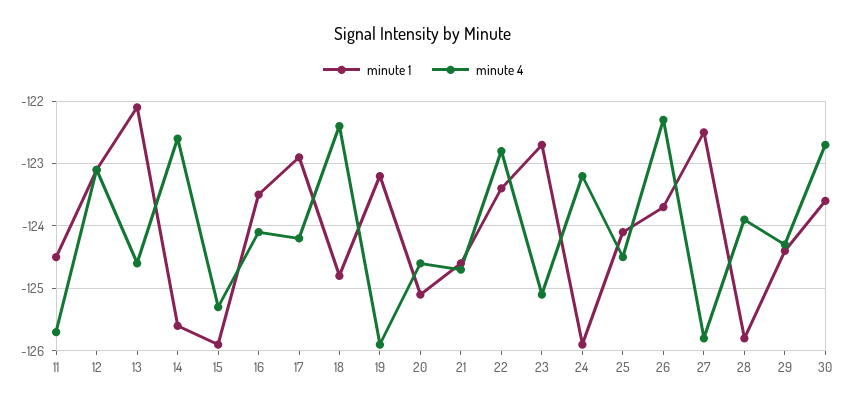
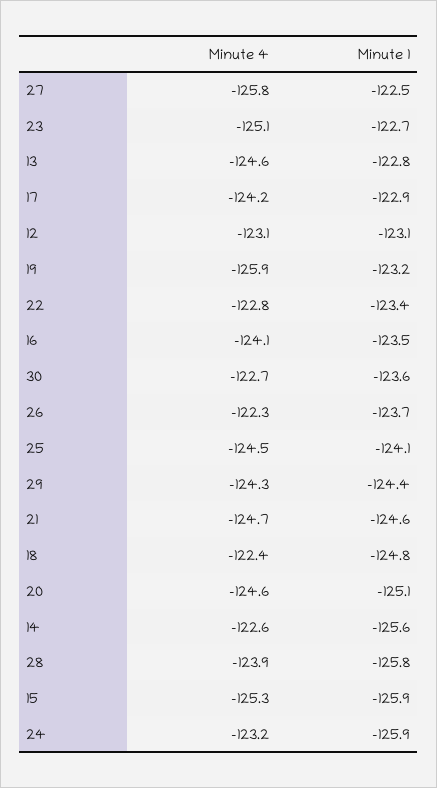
  {
    "minute 1": {
-     "11": -124.5,
      "12": -123.1,
-     "13": -122.1,
+     "13": -122.8,
      "14": -125.6,
      "15": -125.9,
      "16": -123.5,
      "17": -122.9,
      "18": -124.8,
      "19": -123.2,
      "20": -125.1,
      "21": -124.6,
      "22": -123.4,
      "23": -122.7,
      "24": -125.9,
      "25": -124.1,
      "26": -123.7,
      "27": -122.5,
      "28": -125.8,
      "29": -124.4,
      "30": -123.6
    },
    "minute 4": {
-     "11": -125.7,
      "12": -123.1,
      "13": -124.6,
      "14": -122.6,
      "15": -125.3,
      "16": -124.1,
      "17": -124.2,
      "18": -122.4,
      "19": -125.9,
      "20": -124.6,
      "21": -124.7,
      "22": -122.8,
      "23": -125.1,
      "24": -123.2,
      "25": -124.5,
      "26": -122.3,
      "27": -125.8,
      "28": -123.9,
      "29": -124.3,
      "30": -122.7
    }
  }

